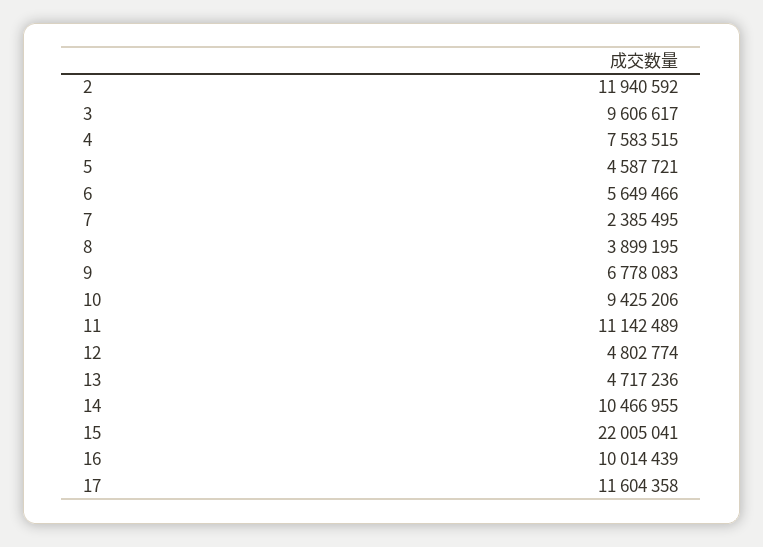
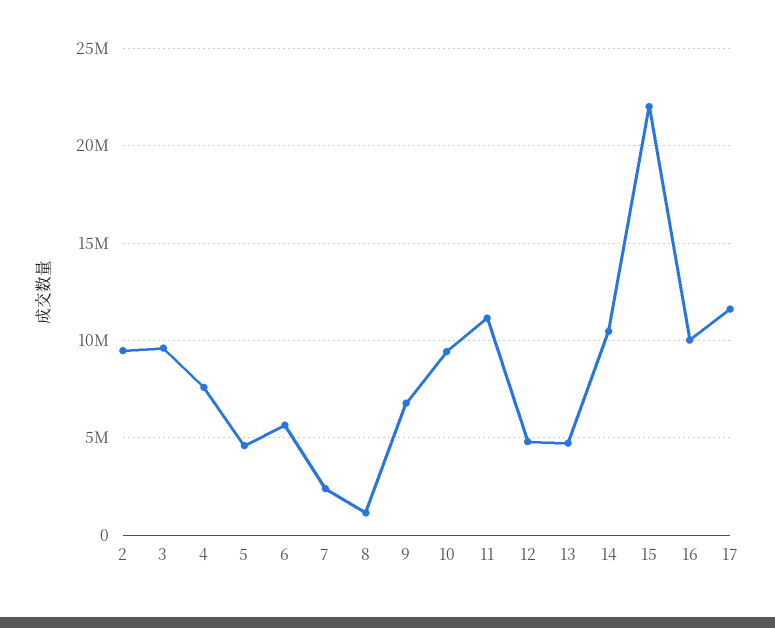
  {
-   "2": 11940592,
+   "2": 9500000,
    "3": 9606617,
    "4": 7583515,
    "5": 4587721,
    "6": 5649466,
    "7": 2385495,
-   "8": 3899195,
+   "8": 1000000,
    "9": 6778083,
    "10": 9425206,
    "11": 11142489,
    "12": 4802774,
    "13": 4717236,
    "14": 10466955,
    "15": 22005041,
    "16": 10014439,
    "17": 11604358
  }

